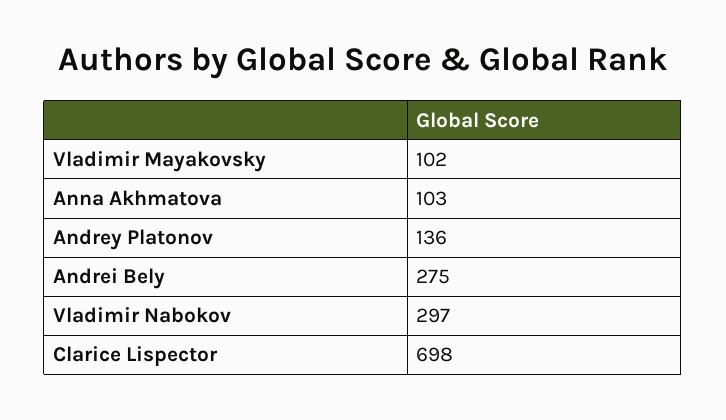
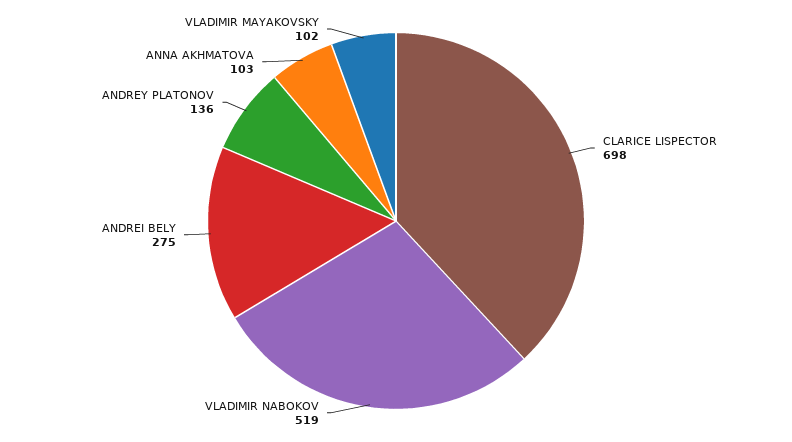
  {
    "Vladimir Mayakovsky": 102,
    "Anna Akhmatova": 103,
    "Andrey Platonov": 136,
    "Andrei Bely": 275,
-   "Vladimir Nabokov": 297,
+   "Vladimir Nabokov": 519,
    "Clarice Lispector": 698
  }

